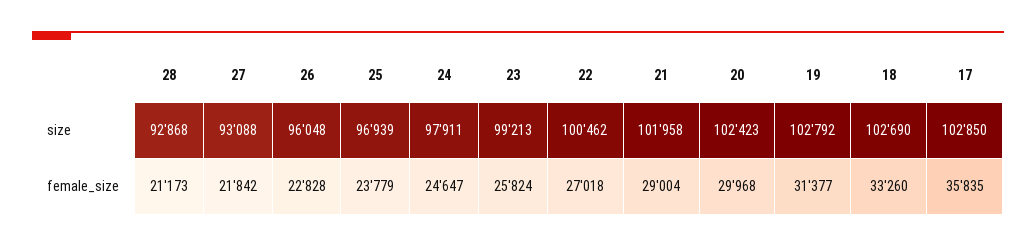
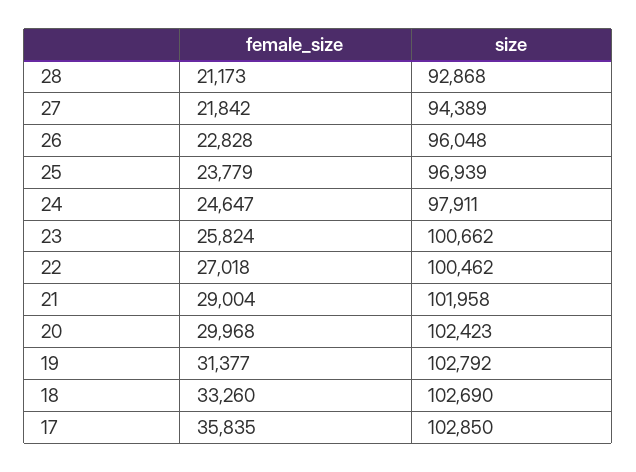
  {
    "28": {
      "size": 92868,
      "female_size": 21173
    },
    "27": {
-     "size": 93088,
+     "size": 94389,
      "female_size": 21842
    },
    "26": {
      "size": 96048,
      "female_size": 22828
    },
    "25": {
      "size": 96939,
      "female_size": 23779
    },
    "24": {
      "size": 97911,
      "female_size": 24647
    },
    "23": {
-     "size": 99213,
+     "size": 100662,
      "female_size": 25824
    },
    "22": {
      "size": 100462,
      "female_size": 27018
    },
    "21": {
      "size": 101958,
      "female_size": 29004
    },
    "20": {
      "size": 102423,
      "female_size": 29968
    },
    "19": {
      "size": 102792,
      "female_size": 31377
    },
    "18": {
      "size": 102690,
      "female_size": 33260
    },
    "17": {
      "size": 102850,
      "female_size": 35835
    }
  }

